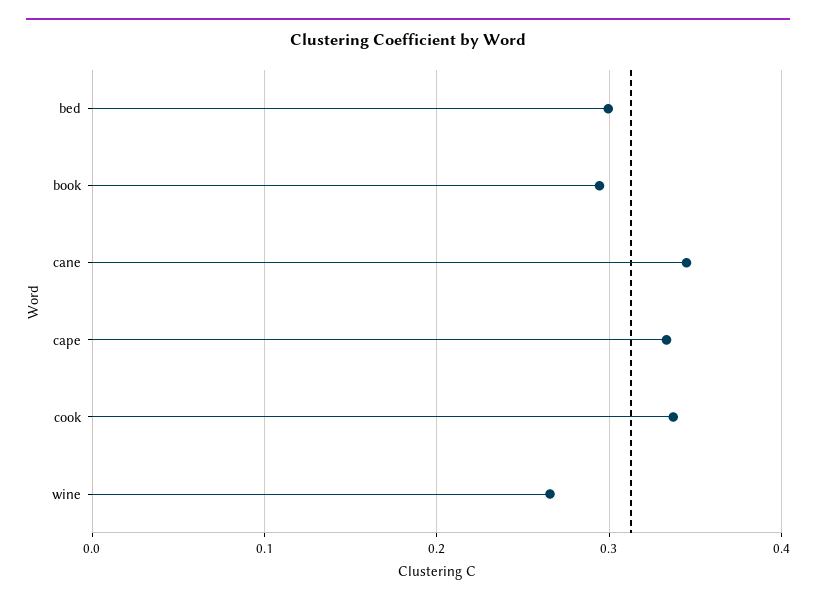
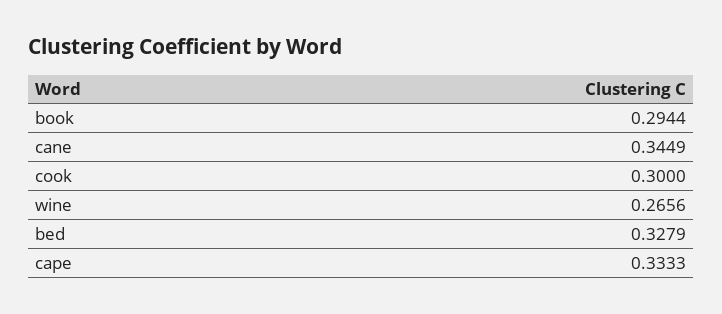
  {
-   "bed": 0.3,
+   "bed": 0.3279,
    "book": 0.2944,
    "cane": 0.3449,
    "cape": 0.3333,
-   "cook": 0.34,
+   "cook": 0.3,
    "wine": 0.2656
  }

